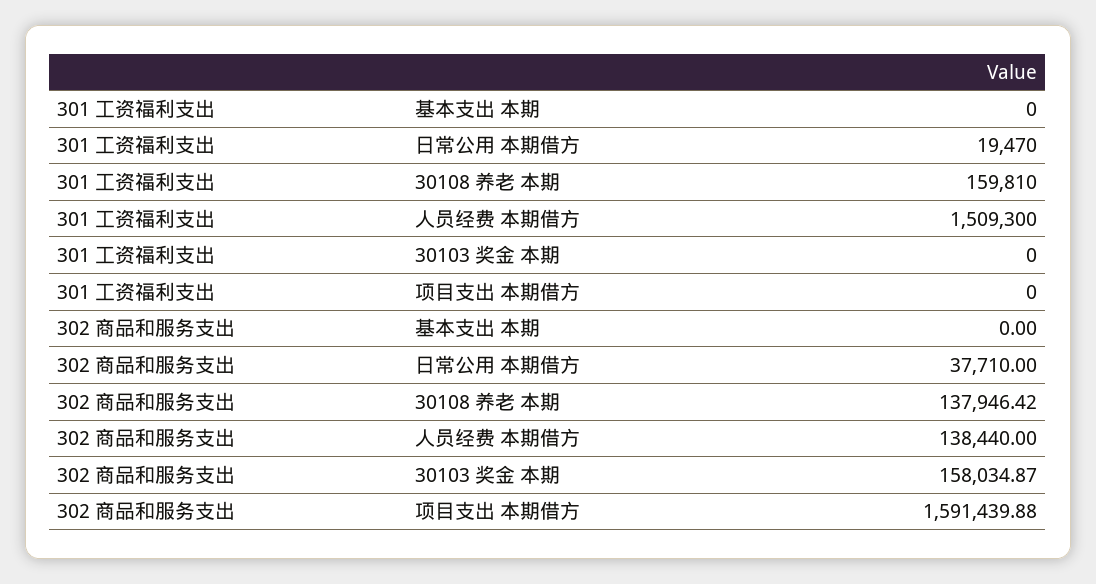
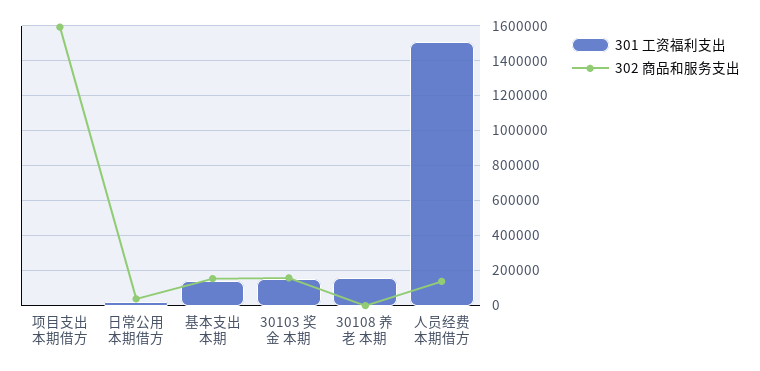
  {
    "301 工资福利支出": {
-     "基本支出 本期": 0,
+     "基本支出 本期": 150000,
      "日常公用 本期借方": 19470,
      "30108 养老 本期": 159810,
      "人员经费 本期借方": 1509300,
-     "30103 奖金 本期": 0,
+     "30103 奖金 本期": 150000,
      "项目支出 本期借方": 0
    },
    "302 商品和服务支出": {
-     "基本支出 本期": 0,
+     "基本支出 本期": 150000,
      "日常公用 本期借方": 37710,
-     "30108 养老 本期": 137946.42,
+     "30108 养老 本期": 0,
      "人员经费 本期借方": 138440,
      "30103 奖金 本期": 158034.87,
      "项目支出 本期借方": 1591439.88
    }
  }

